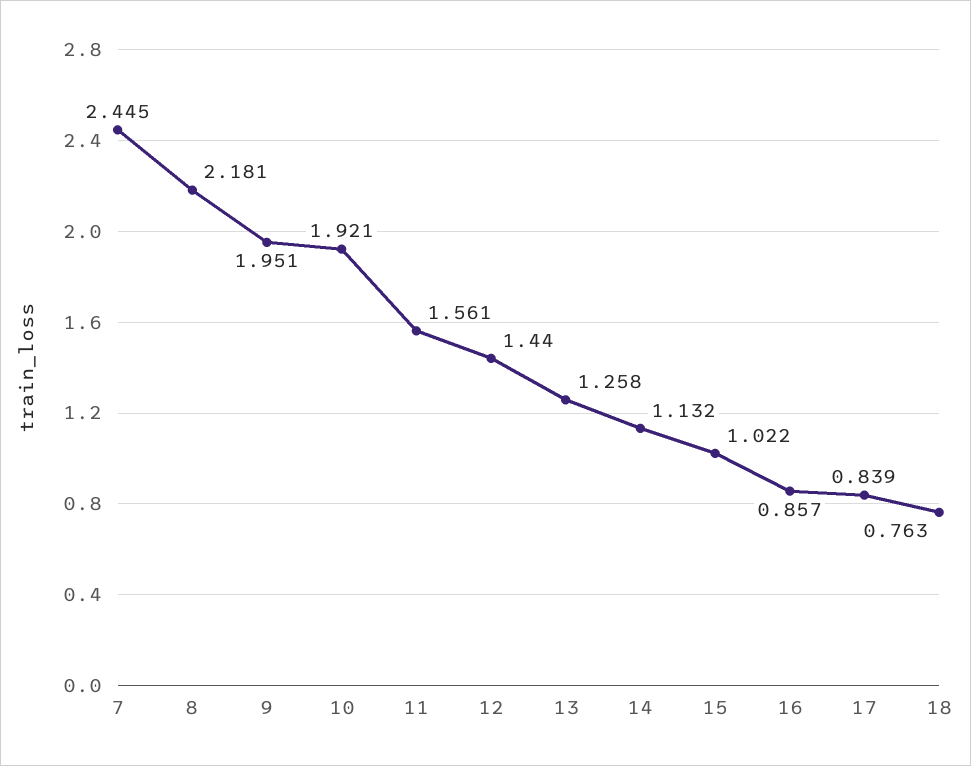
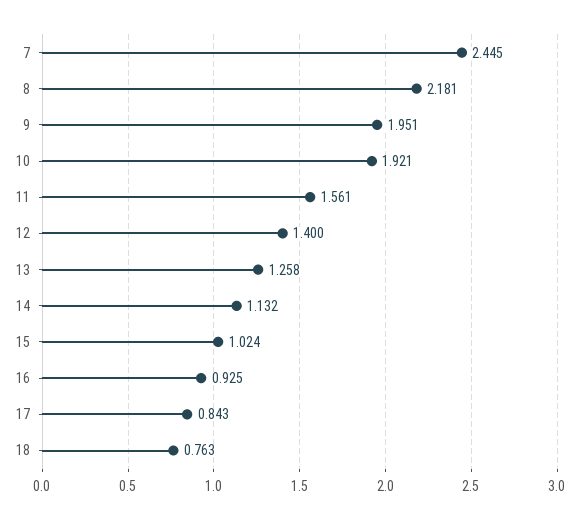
  {
    "7": 2.445,
    "8": 2.181,
    "9": 1.951,
    "10": 1.921,
    "11": 1.561,
-   "12": 1.44,
+   "12": 1.4,
    "13": 1.258,
    "14": 1.132,
-   "15": 1.022,
+   "15": 1.024,
-   "16": 0.857,
+   "16": 0.925,
-   "17": 0.839,
+   "17": 0.843,
    "18": 0.763
  }

